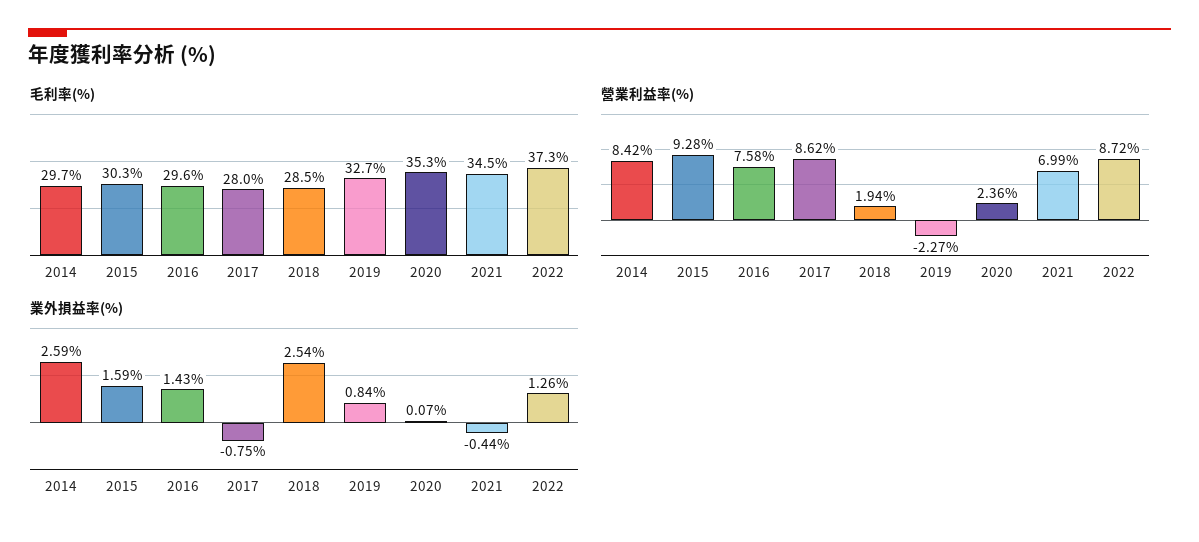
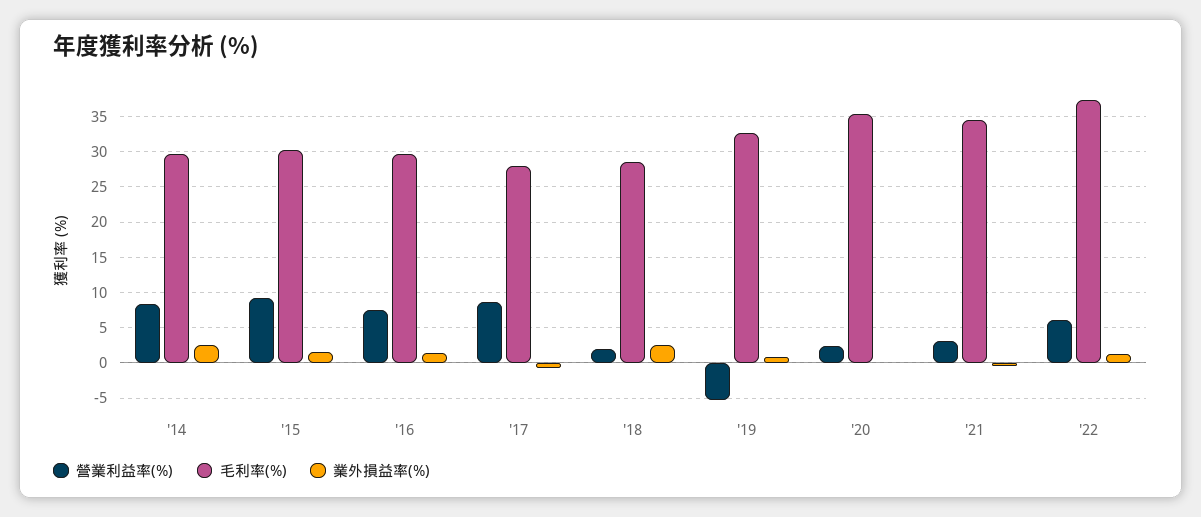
  {
    "毛利率(%)": {
      "2014": 29.7,
      "2015": 30.3,
      "2016": 29.6,
      "2017": 28,
      "2018": 28.5,
      "2019": 32.7,
      "2020": 35.3,
      "2021": 34.5,
      "2022": 37.3
    },
    "營業利益率(%)": {
      "2014": 8.42,
      "2015": 9.28,
      "2016": 7.58,
      "2017": 8.62,
      "2018": 1.94,
-     "2019": -2.27,
+     "2019": -5,
      "2020": 2.36,
-     "2021": 6.99,
+     "2021": 3,
-     "2022": 8.72
+     "2022": 6
    },
    "業外損益率(%)": {
      "2014": 2.59,
      "2015": 1.59,
      "2016": 1.43,
      "2017": -0.75,
      "2018": 2.54,
      "2019": 0.84,
      "2020": 0.07,
      "2021": -0.44,
      "2022": 1.26
    }
  }

